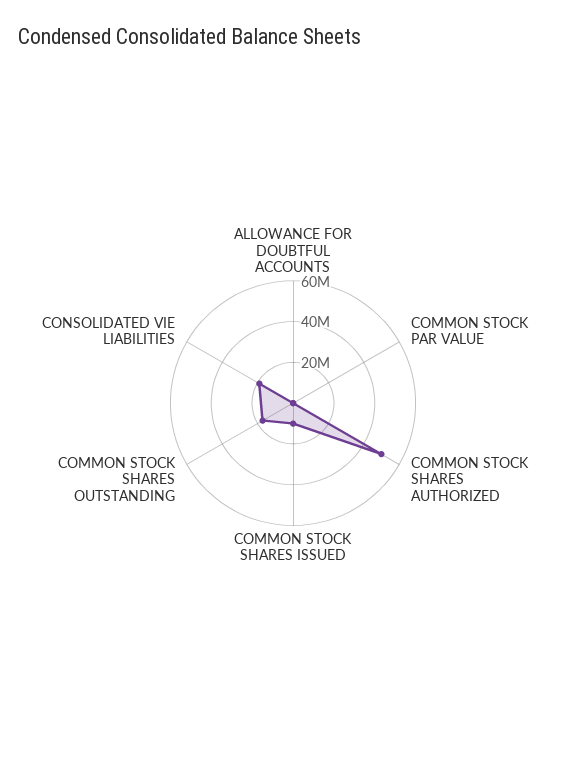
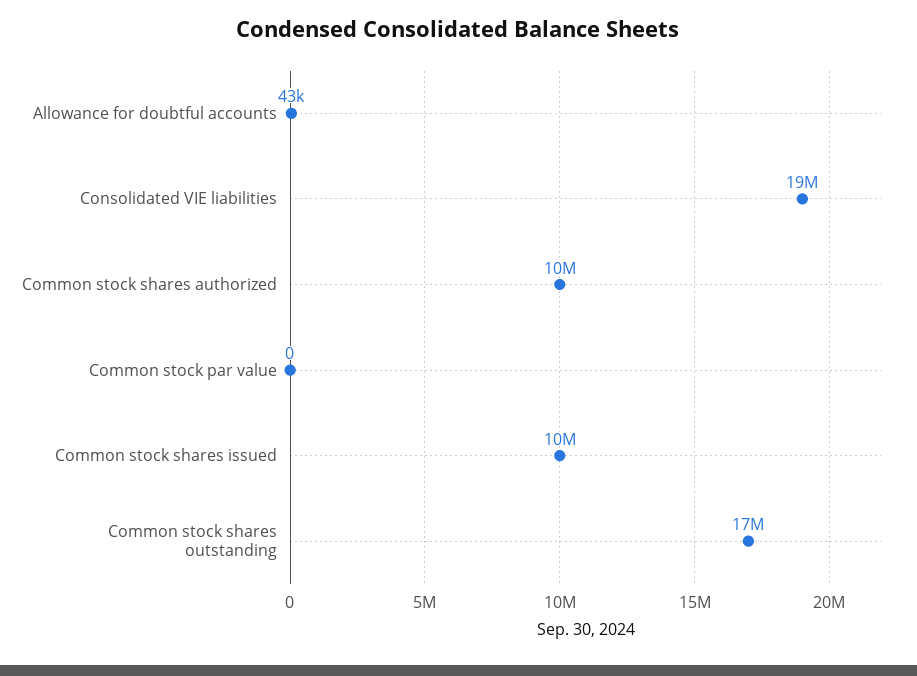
  {
    "ALLOWANCE FOR DOUBTFUL ACCOUNTS": 43000,
    "COMMON STOCK PAR VALUE": 0,
-   "COMMON STOCK SHARES AUTHORIZED": 50000000,
+   "COMMON STOCK SHARES AUTHORIZED": 10000000,
    "COMMON STOCK SHARES ISSUED": 10000000,
    "COMMON STOCK SHARES OUTSTANDING": 17000000,
    "CONSOLIDATED VIE LIABILITIES": 19000000
  }

